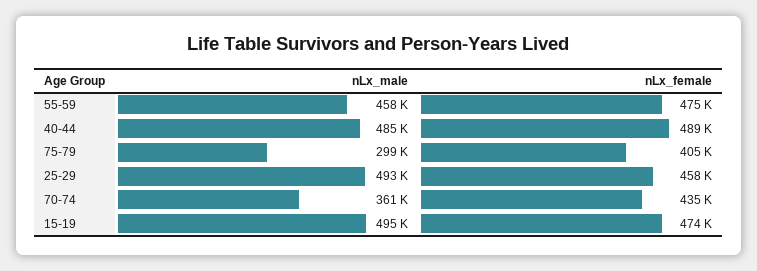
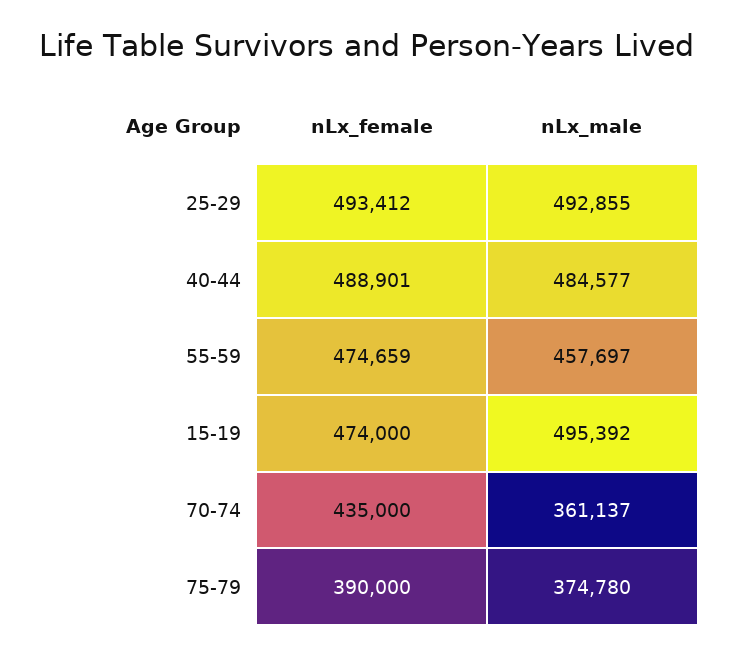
  {
    "nLx_male": {
      "55-59": 457697,
      "40-44": 484577,
-     "75-79": 299000,
+     "75-79": 374780,
      "25-29": 492855,
      "70-74": 361137,
      "15-19": 495392
    },
    "nLx_female": {
      "55-59": 474659,
      "40-44": 488901,
-     "75-79": 405000,
+     "75-79": 390000,
-     "25-29": 458000,
+     "25-29": 493412,
      "70-74": 435000,
      "15-19": 474000
    }
  }

